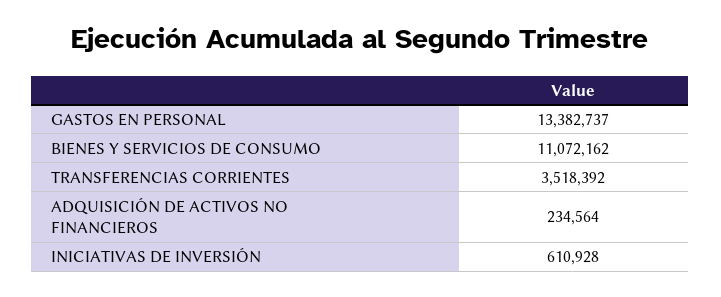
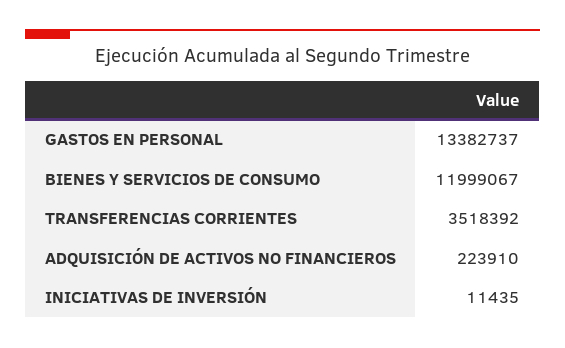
  {
    "GASTOS EN PERSONAL": 13382737,
-   "BIENES Y SERVICIOS DE CONSUMO": 11072162,
+   "BIENES Y SERVICIOS DE CONSUMO": 11999067,
    "TRANSFERENCIAS CORRIENTES": 3518392,
-   "ADQUISICIÓN DE ACTIVOS NO FINANCIEROS": 234564,
+   "ADQUISICIÓN DE ACTIVOS NO FINANCIEROS": 223910,
-   "INICIATIVAS DE INVERSIÓN": 610928
+   "INICIATIVAS DE INVERSIÓN": 11435
  }

